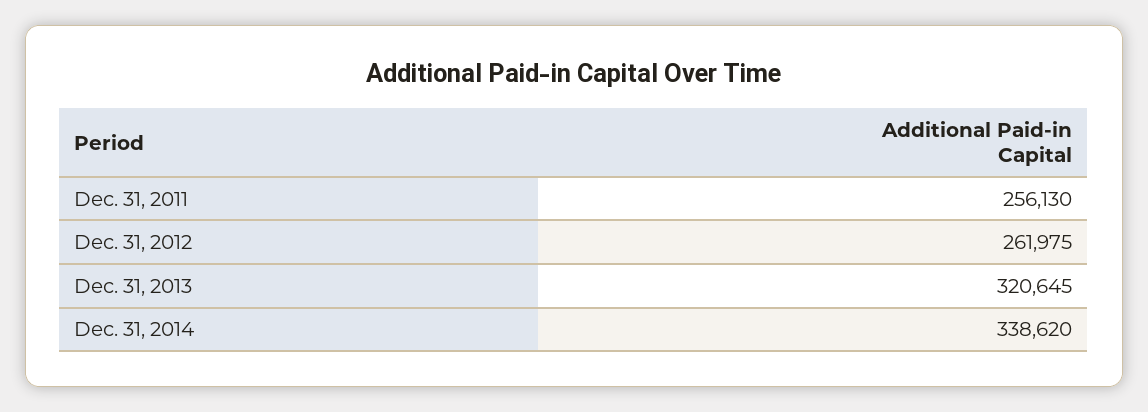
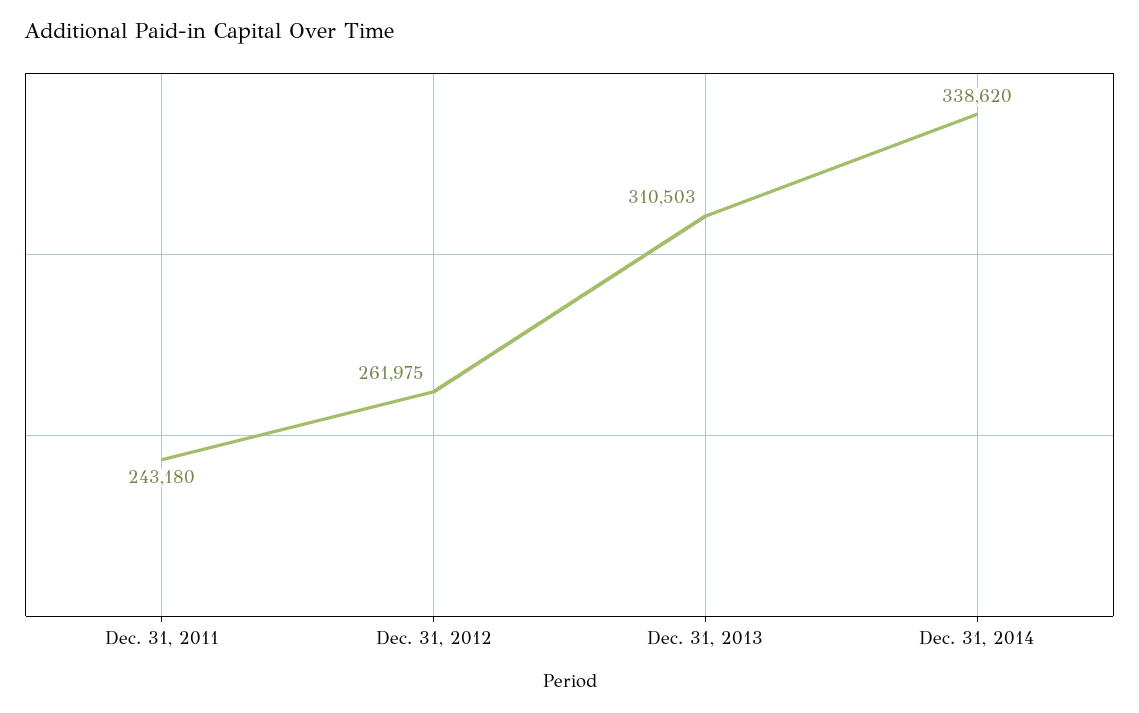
  {
-   "Dec. 31, 2011": 256130,
+   "Dec. 31, 2011": 243180,
    "Dec. 31, 2012": 261975,
-   "Dec. 31, 2013": 320645,
+   "Dec. 31, 2013": 310503,
    "Dec. 31, 2014": 338620
  }

